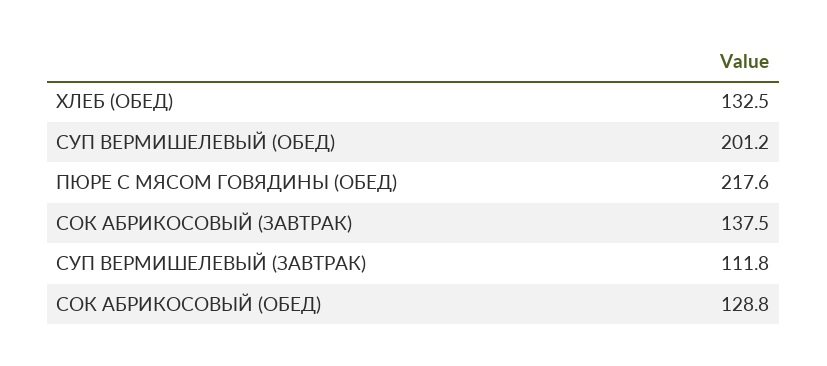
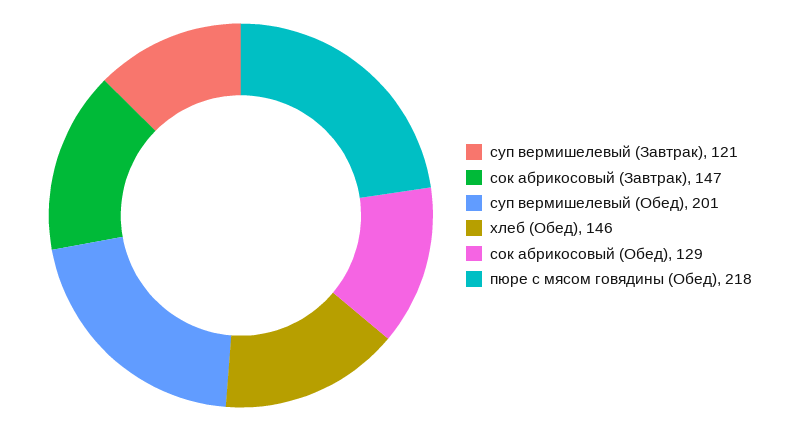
  {
-   "ХЛЕБ (ОБЕД)": 132.5,
+   "ХЛЕБ (ОБЕД)": 146,
    "СУП ВЕРМИШЕЛЕВЫЙ (ОБЕД)": 201.2,
    "ПЮРЕ С МЯСОМ ГОВЯДИНЫ (ОБЕД)": 217.6,
-   "СОК АБРИКОСОВЫЙ (ЗАВТРАК)": 137.5,
+   "СОК АБРИКОСОВЫЙ (ЗАВТРАК)": 147,
-   "СУП ВЕРМИШЕЛЕВЫЙ (ЗАВТРАК)": 111.8,
+   "СУП ВЕРМИШЕЛЕВЫЙ (ЗАВТРАК)": 121,
    "СОК АБРИКОСОВЫЙ (ОБЕД)": 128.8
  }

